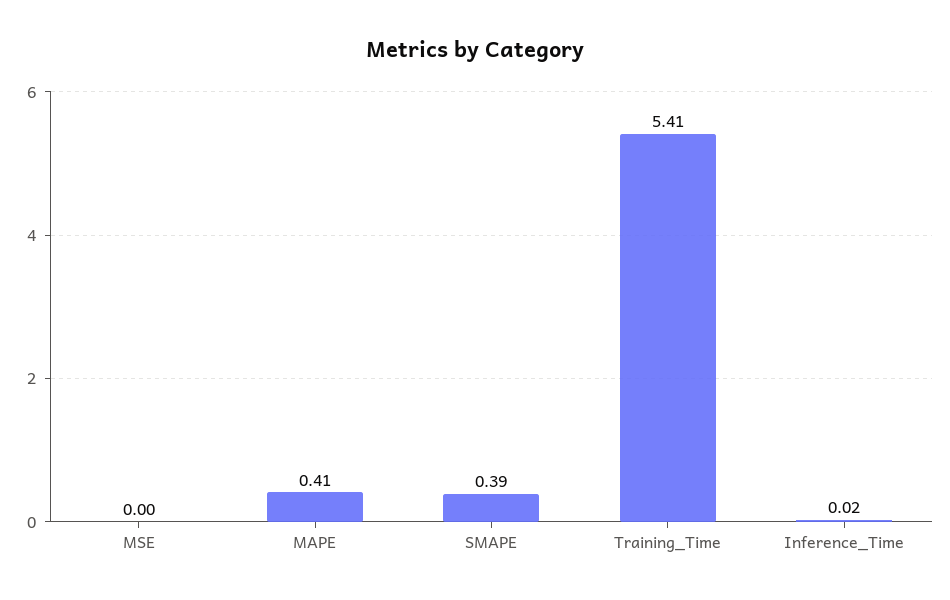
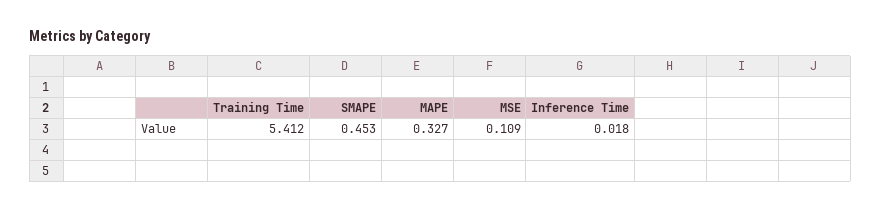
  {
-   "MSE": 0,
+   "MSE": 0.109,
-   "MAPE": 0.41,
+   "MAPE": 0.327,
-   "SMAPE": 0.39,
+   "SMAPE": 0.453,
    "Training_Time": 5.412,
    "Inference_Time": 0.018
  }

